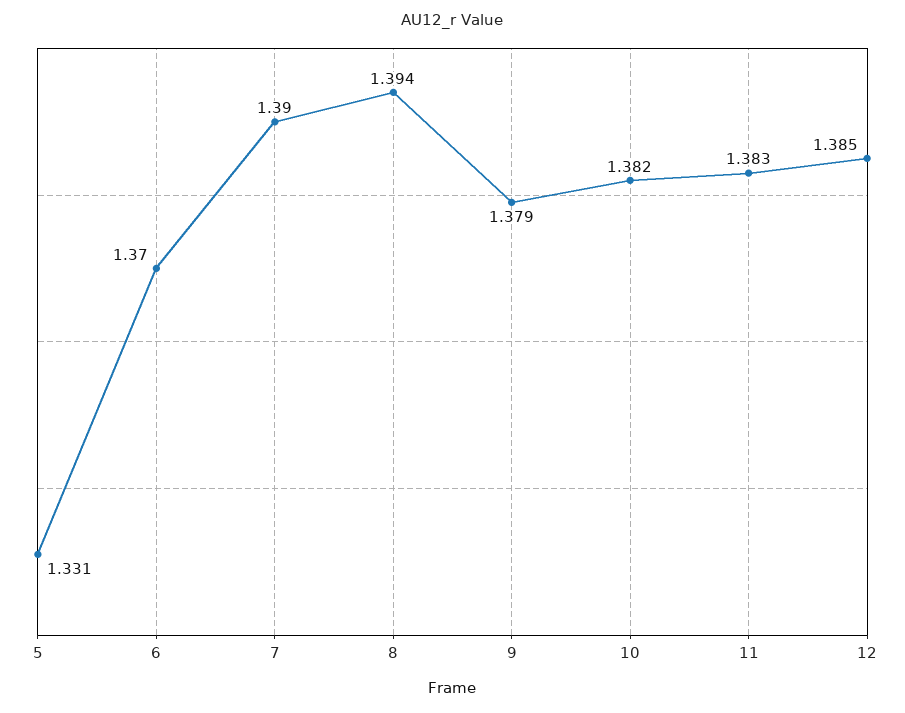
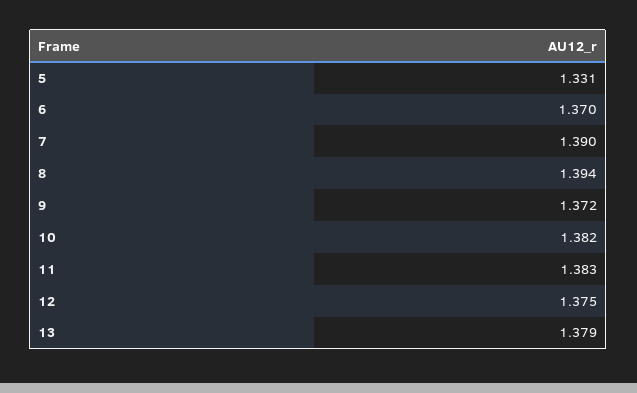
  {
    "5": 1.331,
    "6": 1.37,
    "7": 1.39,
    "8": 1.394,
-   "9": 1.379,
+   "9": 1.372,
    "10": 1.382,
    "11": 1.383,
-   "12": 1.385
+   "12": 1.375,
+   "13": 1.379
  }

